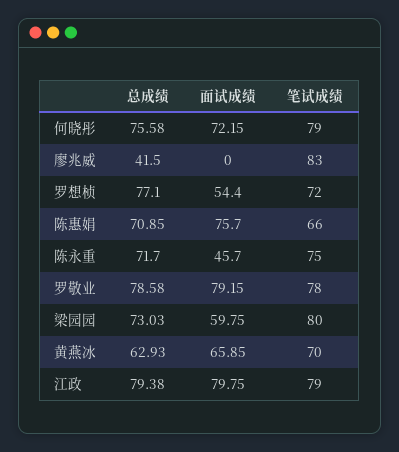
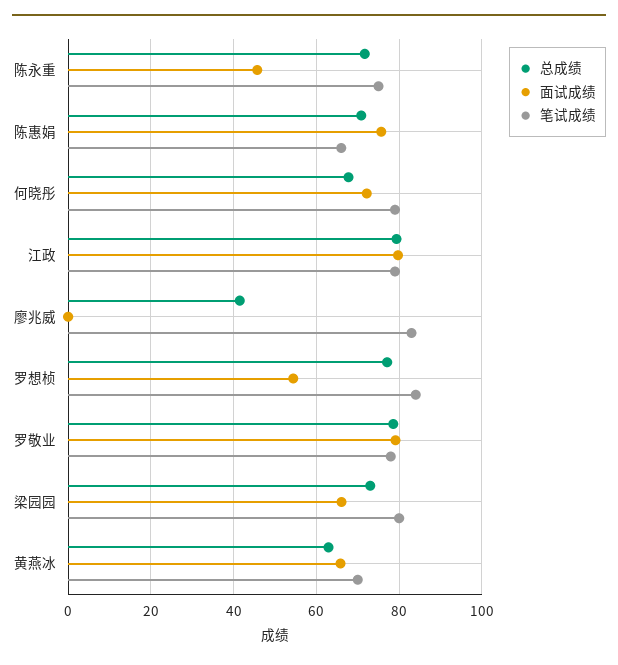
  {
    "总成绩": {
-     "何晓彤": 75.58,
+     "何晓彤": 68,
      "廖兆威": 41.5,
      "罗想桢": 77.1,
      "陈惠娟": 70.85,
      "陈永重": 71.7,
      "罗敬业": 78.58,
      "梁园园": 73.03,
      "黄燕冰": 62.93,
      "江政": 79.38
    },
    "面试成绩": {
      "何晓彤": 72.15,
      "廖兆威": 0,
      "罗想桢": 54.4,
      "陈惠娟": 75.7,
      "陈永重": 45.7,
      "罗敬业": 79.15,
-     "梁园园": 59.75,
+     "梁园园": 66,
      "黄燕冰": 65.85,
      "江政": 79.75
    },
    "笔试成绩": {
      "何晓彤": 79,
      "廖兆威": 83,
-     "罗想桢": 72,
+     "罗想桢": 84,
      "陈惠娟": 66,
      "陈永重": 75,
      "罗敬业": 78,
      "梁园园": 80,
      "黄燕冰": 70,
      "江政": 79
    }
  }

